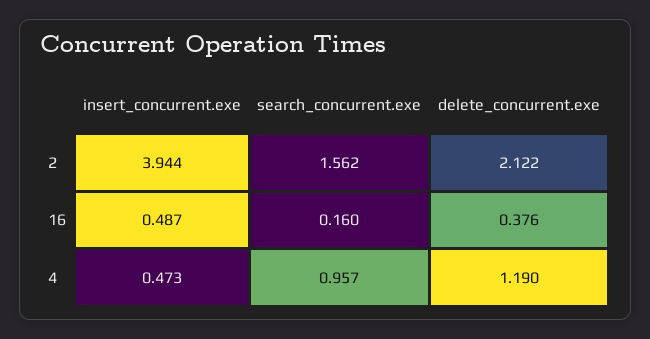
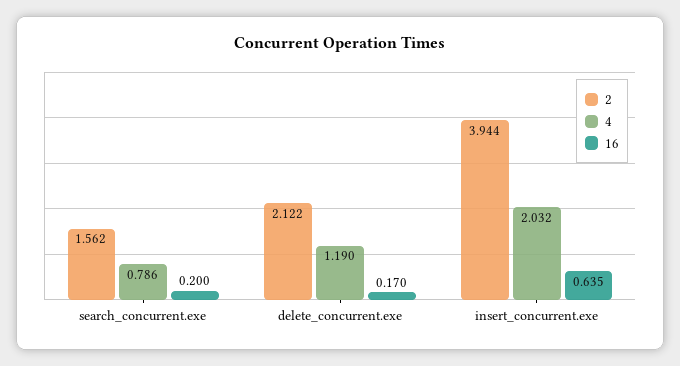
  {
    "2": {
      "insert_concurrent.exe": 3.944,
      "search_concurrent.exe": 1.562,
      "delete_concurrent.exe": 2.122
    },
    "16": {
-     "insert_concurrent.exe": 0.487,
+     "insert_concurrent.exe": 0.635,
-     "search_concurrent.exe": 0.16,
+     "search_concurrent.exe": 0.2,
-     "delete_concurrent.exe": 0.376
+     "delete_concurrent.exe": 0.17
    },
    "4": {
-     "insert_concurrent.exe": 0.473,
+     "insert_concurrent.exe": 2.032,
-     "search_concurrent.exe": 0.957,
+     "search_concurrent.exe": 0.786,
      "delete_concurrent.exe": 1.19
    }
  }

